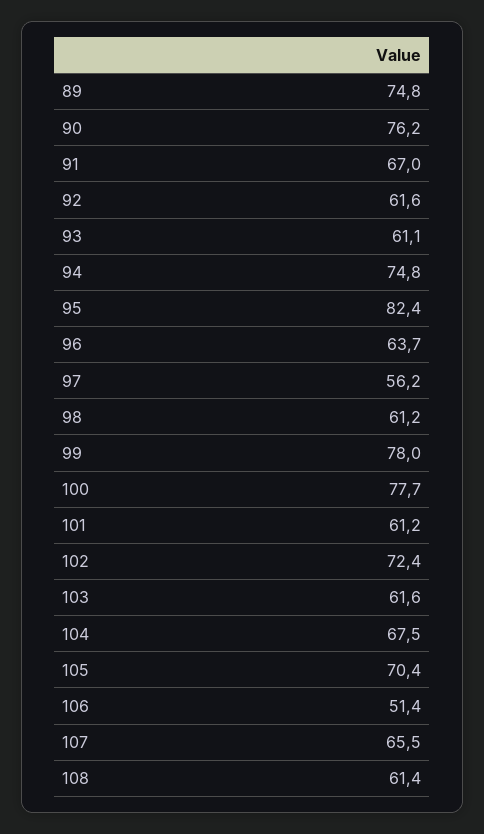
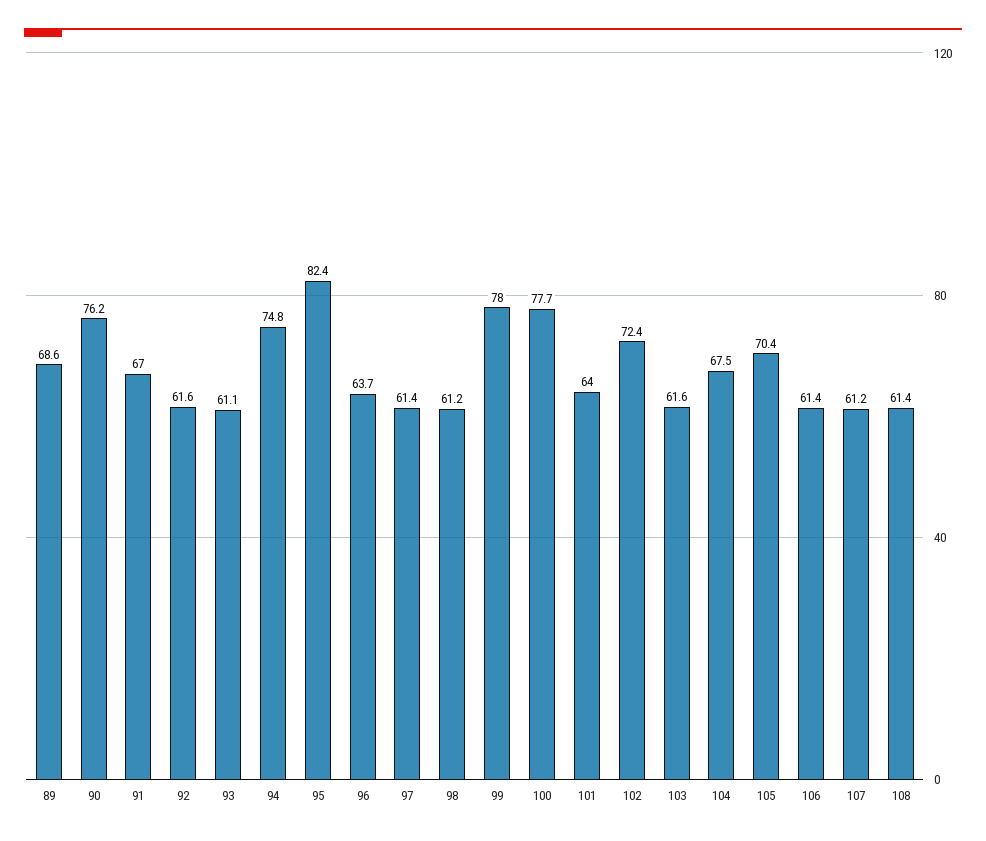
  {
-   "89": 74.8,
+   "89": 68.6,
    "90": 76.2,
    "91": 67,
    "92": 61.6,
    "93": 61.1,
    "94": 74.8,
    "95": 82.4,
    "96": 63.7,
-   "97": 56.2,
+   "97": 61.4,
    "98": 61.2,
    "99": 78,
    "100": 77.7,
-   "101": 61.2,
+   "101": 64,
    "102": 72.4,
    "103": 61.6,
    "104": 67.5,
    "105": 70.4,
-   "106": 51.4,
+   "106": 61.4,
-   "107": 65.5,
+   "107": 61.2,
    "108": 61.4
  }

